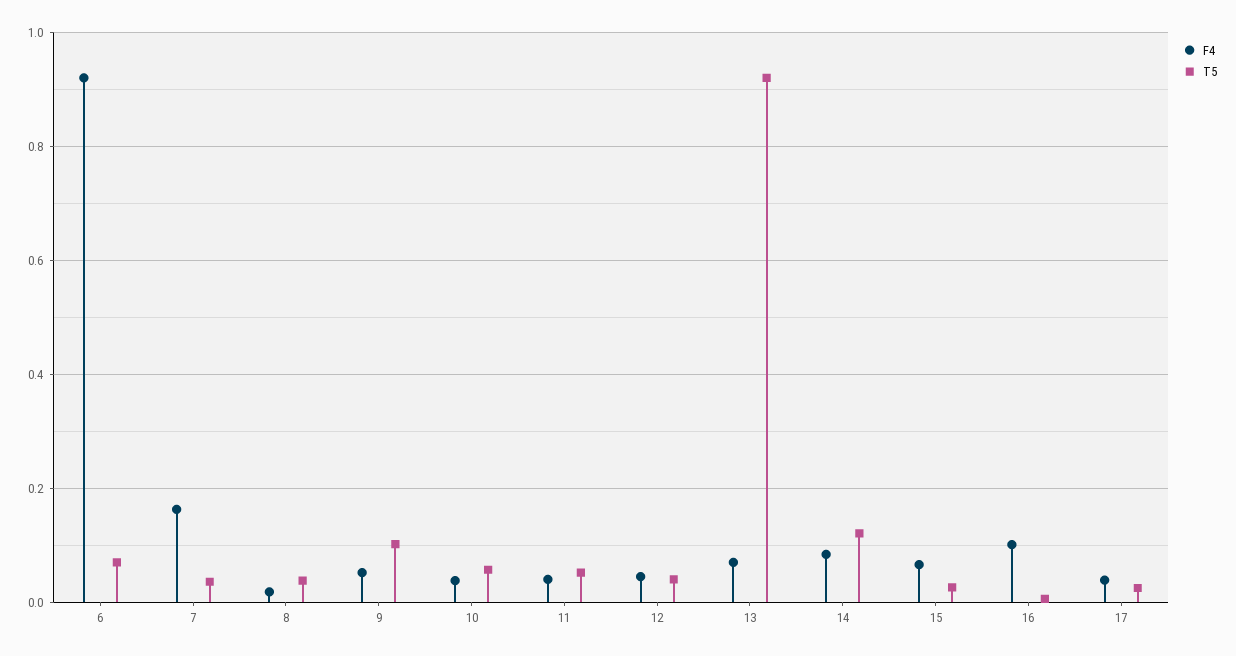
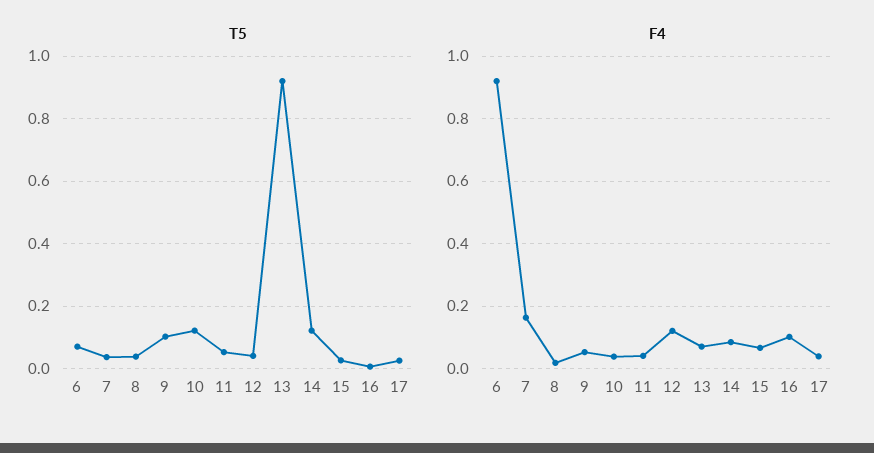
  {
    "F4": {
      "6": 0.92,
      "7": 0.16,
      "8": 0.02,
      "9": 0.06,
      "10": 0.04,
      "11": 0.04,
-     "12": 0.04,
+     "12": 0.12,
      "13": 0.08,
      "14": 0.08,
      "15": 0.06,
      "16": 0.1,
      "17": 0.04
    },
    "T5": {
      "6": 0.08,
      "7": 0.04,
      "8": 0.04,
      "9": 0.1,
-     "10": 0.06,
+     "10": 0.12,
      "11": 0.06,
      "12": 0.04,
      "13": 0.92,
      "14": 0.12,
      "15": 0.02,
      "16": 0,
      "17": 0.02
    }
  }

